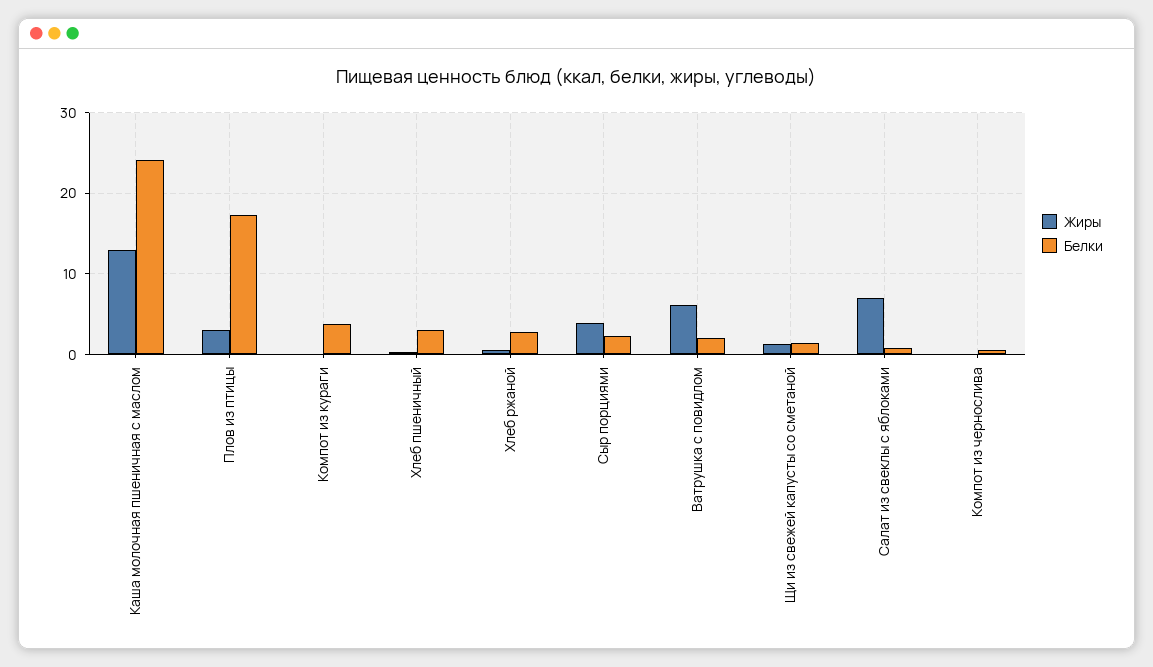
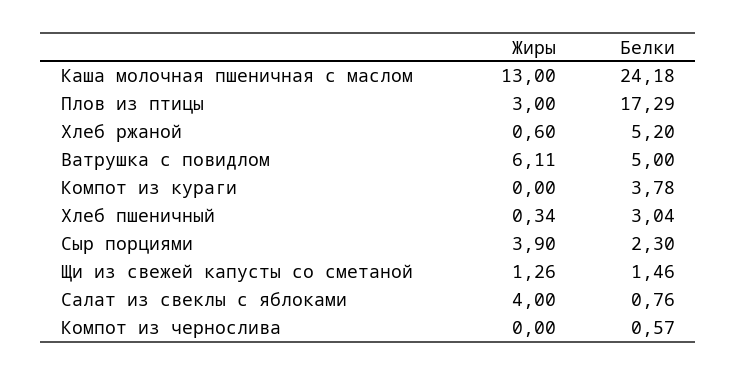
  {
    "Жиры": {
      "Каша молочная пшеничная с маслом": 13,
      "Плов из птицы": 3,
      "Компот из кураги": 0,
      "Хлеб пшеничный": 0.34,
      "Хлеб ржаной": 0.6,
      "Сыр порциями": 3.9,
      "Ватрушка с повидлом": 6.11,
      "Щи из свежей капусты со сметаной": 1.26,
-     "Салат из свеклы с яблоками": 7,
+     "Салат из свеклы с яблоками": 4,
      "Компот из чернослива": 0
    },
    "Белки": {
      "Каша молочная пшеничная с маслом": 24.18,
      "Плов из птицы": 17.29,
      "Компот из кураги": 3.78,
      "Хлеб пшеничный": 3.04,
-     "Хлеб ржаной": 3,
+     "Хлеб ржаной": 5.2,
      "Сыр порциями": 2.3,
-     "Ватрушка с повидлом": 2,
+     "Ватрушка с повидлом": 5,
      "Щи из свежей капусты со сметаной": 1.46,
      "Салат из свеклы с яблоками": 0.76,
      "Компот из чернослива": 0.57
    }
  }

